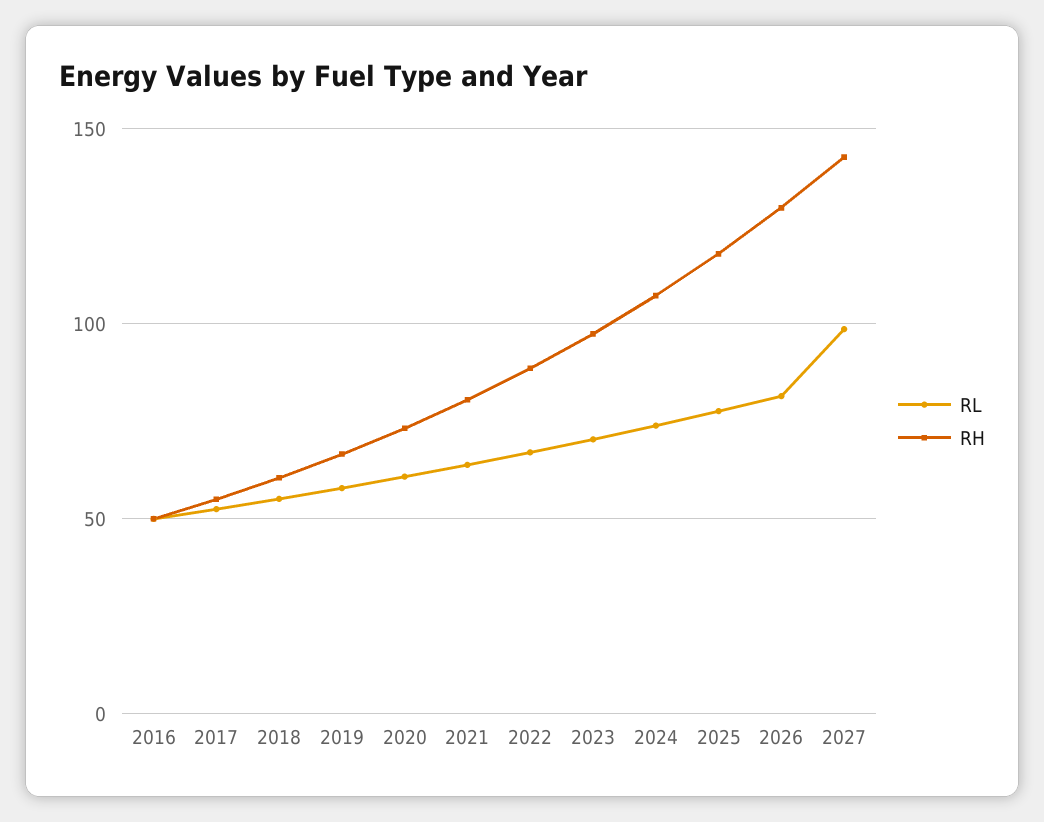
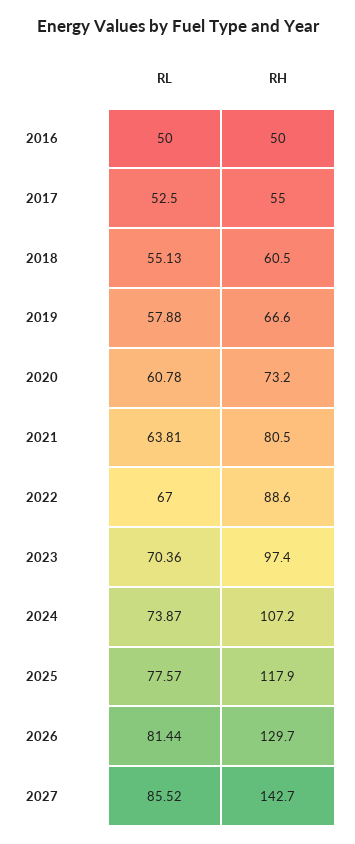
  {
    "RL": {
      "2016": 50,
      "2017": 52.5,
      "2018": 55.13,
      "2019": 57.88,
      "2020": 60.78,
      "2021": 63.81,
      "2022": 67,
      "2023": 70.36,
      "2024": 73.87,
      "2025": 77.57,
      "2026": 81.44,
-     "2027": 100
+     "2027": 85.52
    },
    "RH": {
      "2016": 50,
      "2017": 55,
      "2018": 60.5,
      "2019": 66.6,
      "2020": 73.2,
      "2021": 80.5,
      "2022": 88.6,
      "2023": 97.4,
      "2024": 107.2,
      "2025": 117.9,
      "2026": 129.7,
      "2027": 142.7
    }
  }

